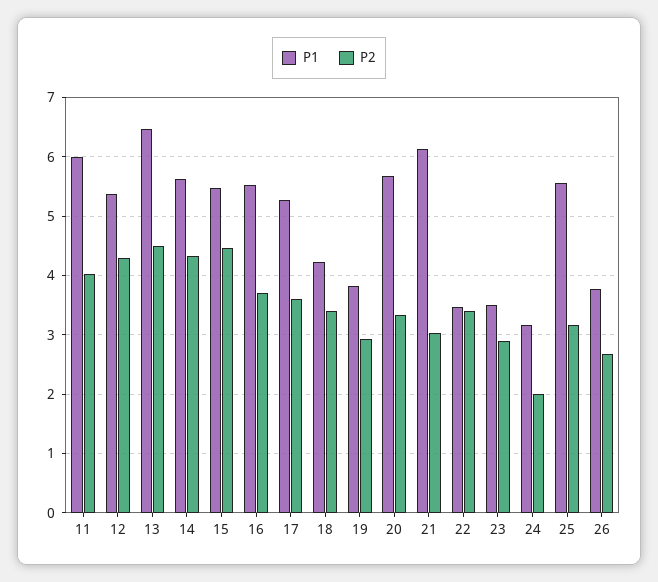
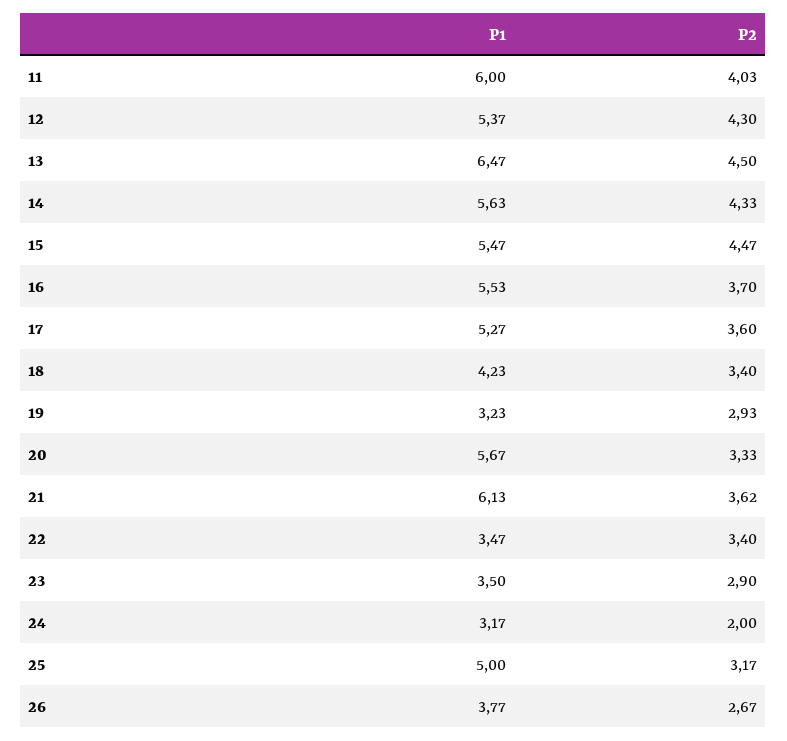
  {
    "P1": {
      "11": 6,
      "12": 5.37,
      "13": 6.47,
      "14": 5.63,
      "15": 5.47,
      "16": 5.53,
      "17": 5.27,
      "18": 4.23,
-     "19": 3.8,
+     "19": 3.23,
      "20": 5.67,
      "21": 6.13,
      "22": 3.47,
      "23": 3.5,
      "24": 3.17,
-     "25": 5.6,
+     "25": 5,
      "26": 3.77
    },
    "P2": {
      "11": 4.03,
      "12": 4.3,
      "13": 4.5,
      "14": 4.33,
      "15": 4.47,
      "16": 3.7,
      "17": 3.6,
      "18": 3.4,
      "19": 2.93,
      "20": 3.33,
-     "21": 3,
+     "21": 3.62,
      "22": 3.4,
      "23": 2.9,
      "24": 2,
      "25": 3.17,
      "26": 2.67
    }
  }

